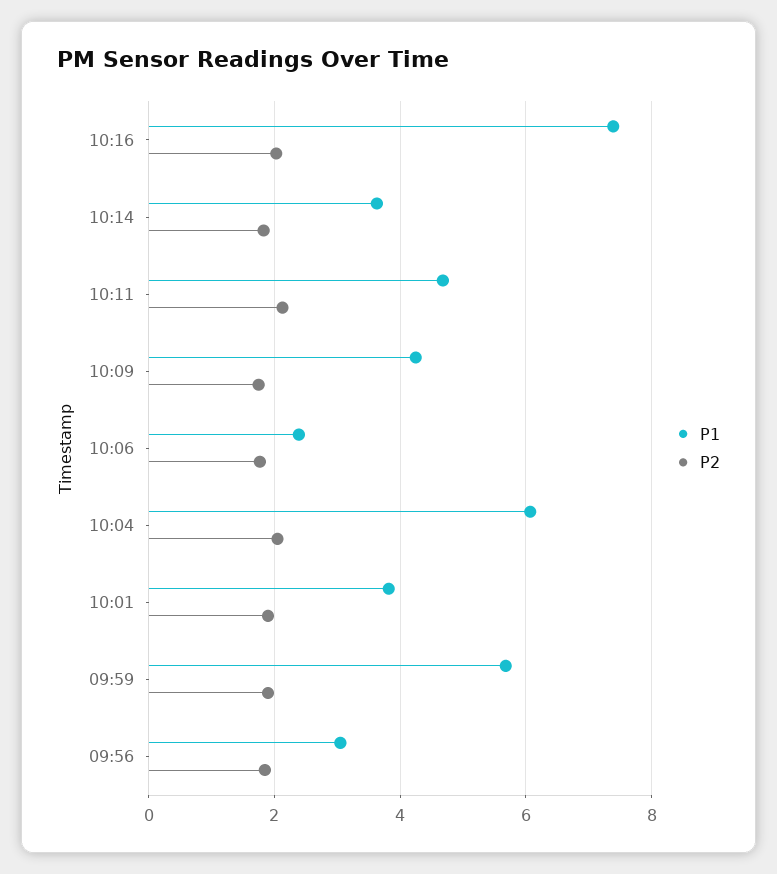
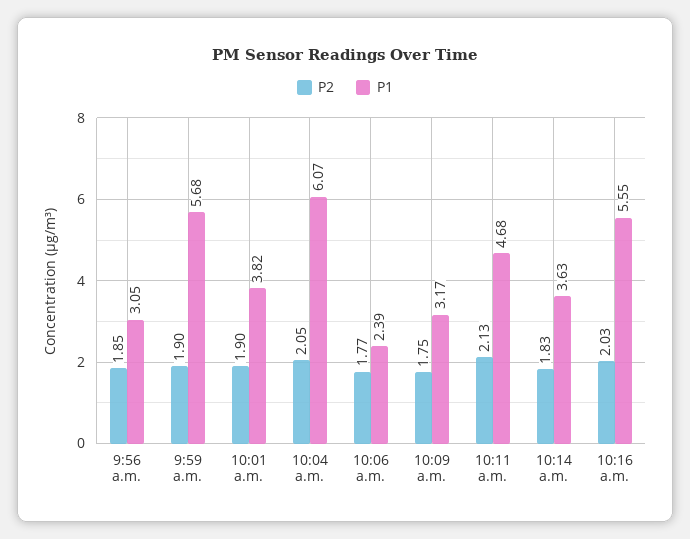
  {
    "P1": {
-     "10:16": 7.4,
+     "10:16": 5.55,
      "10:14": 3.63,
      "10:11": 4.68,
-     "10:09": 4.2,
+     "10:09": 3.17,
      "10:06": 2.39,
      "10:04": 6.07,
      "10:01": 3.82,
      "09:59": 5.68,
      "09:56": 3.05
    },
    "P2": {
      "10:16": 2.03,
      "10:14": 1.83,
      "10:11": 2.13,
      "10:09": 1.75,
      "10:06": 1.77,
      "10:04": 2.05,
      "10:01": 1.9,
      "09:59": 1.9,
      "09:56": 1.85
    }
  }

